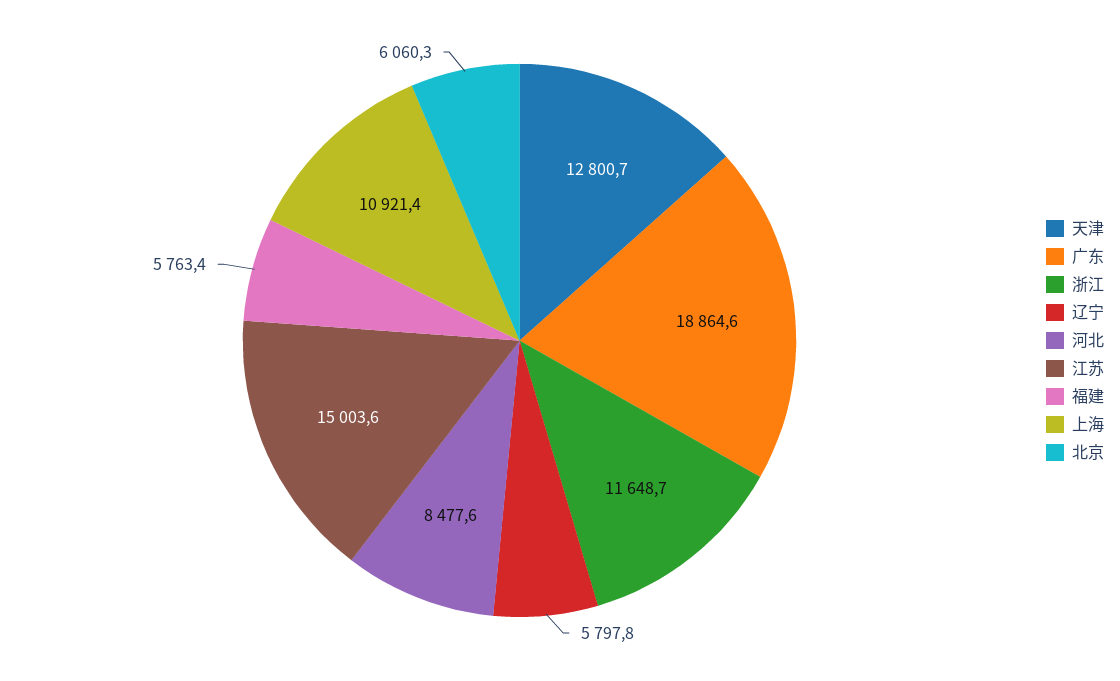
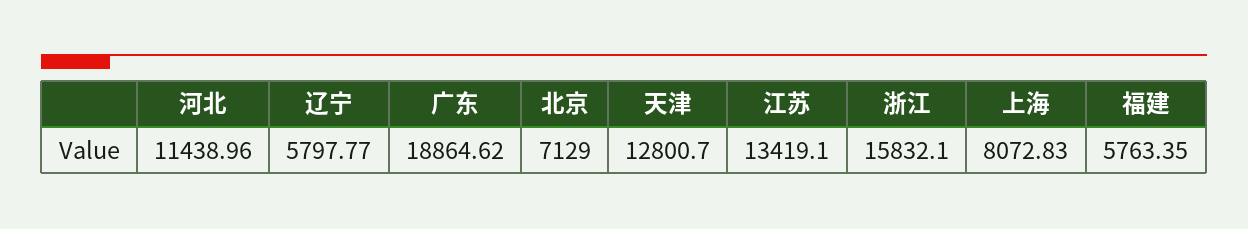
  {
    "天津": 12800.7,
    "广东": 18864.62,
-   "浙江": 11648.7,
+   "浙江": 15832.1,
    "辽宁": 5797.77,
-   "河北": 8477.6,
+   "河北": 11438.96,
-   "江苏": 15003.6,
+   "江苏": 13419.1,
    "福建": 5763.35,
-   "上海": 10921.4,
+   "上海": 8072.83,
-   "北京": 6060.3
+   "北京": 7129
  }

